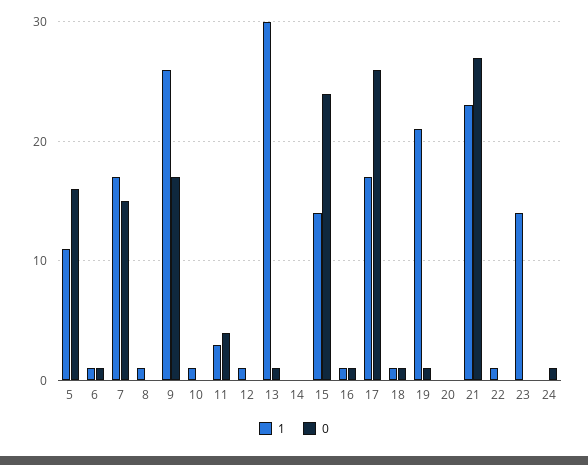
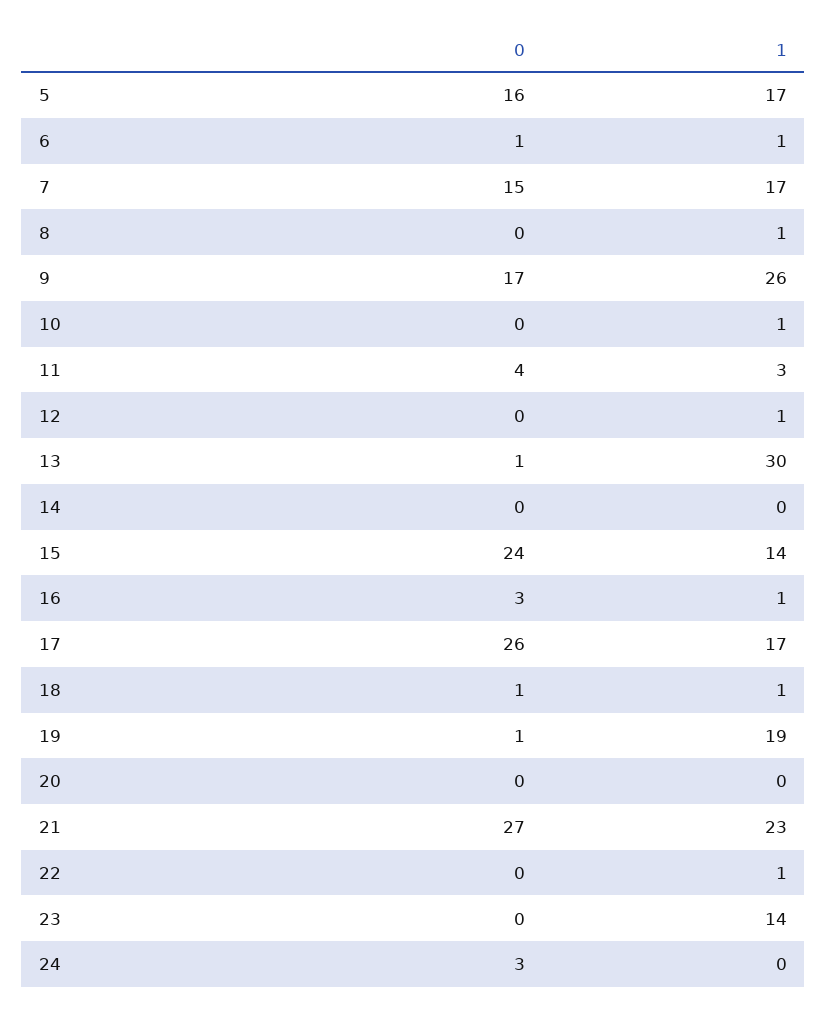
  {
    "1": {
-     "5": 11,
+     "5": 17,
      "6": 1,
      "7": 17,
      "8": 1,
      "9": 26,
      "10": 1,
      "11": 3,
      "12": 1,
      "13": 30,
      "14": 0,
      "15": 14,
      "16": 1,
      "17": 17,
      "18": 1,
-     "19": 21,
+     "19": 19,
      "20": 0,
      "21": 23,
      "22": 1,
      "23": 14,
      "24": 0
    },
    "0": {
      "5": 16,
      "6": 1,
      "7": 15,
      "8": 0,
      "9": 17,
      "10": 0,
      "11": 4,
      "12": 0,
      "13": 1,
      "14": 0,
      "15": 24,
-     "16": 1,
+     "16": 3,
      "17": 26,
      "18": 1,
      "19": 1,
      "20": 0,
      "21": 27,
      "22": 0,
      "23": 0,
-     "24": 1
+     "24": 3
    }
  }

